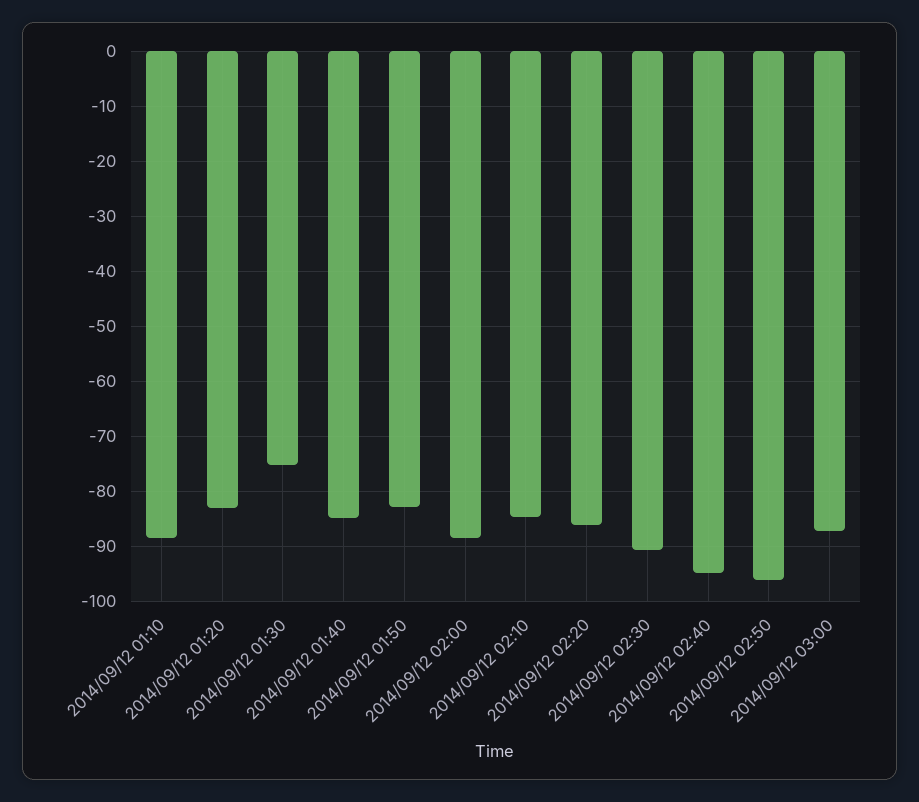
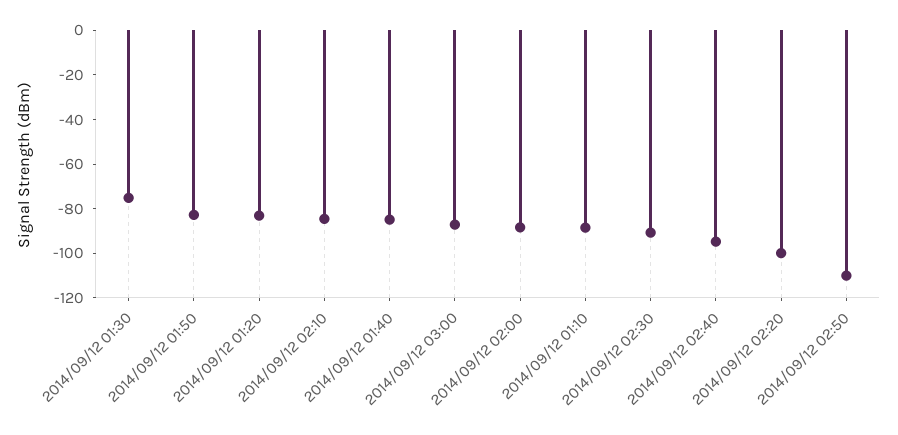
  {
    "2014/09/12 01:10": -88,
    "2014/09/12 01:20": -84,
    "2014/09/12 01:30": -76,
    "2014/09/12 01:40": -84,
    "2014/09/12 01:50": -82,
    "2014/09/12 02:00": -88,
    "2014/09/12 02:10": -84,
-   "2014/09/12 02:20": -86,
+   "2014/09/12 02:20": -100,
    "2014/09/12 02:30": -90,
    "2014/09/12 02:40": -94,
-   "2014/09/12 02:50": -96,
+   "2014/09/12 02:50": -110,
    "2014/09/12 03:00": -88
  }

